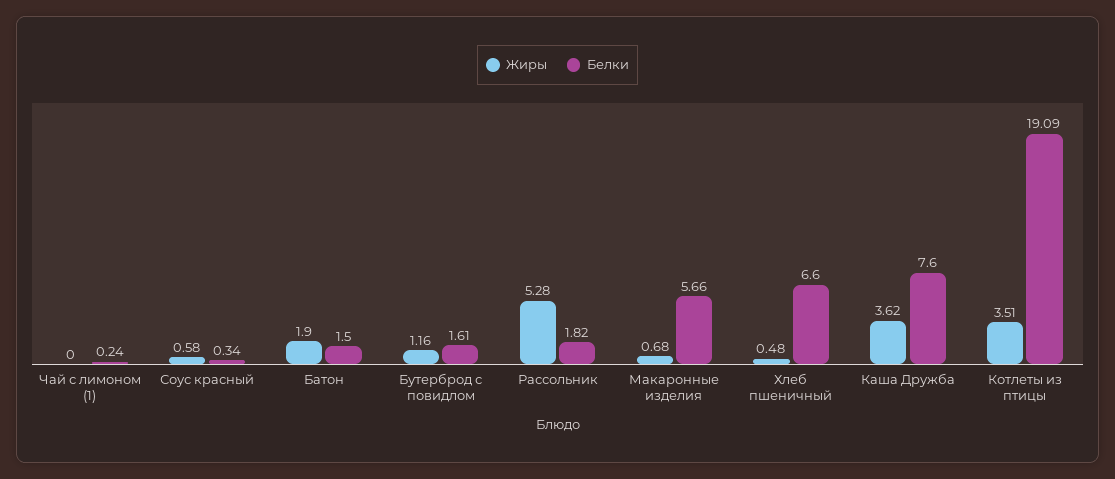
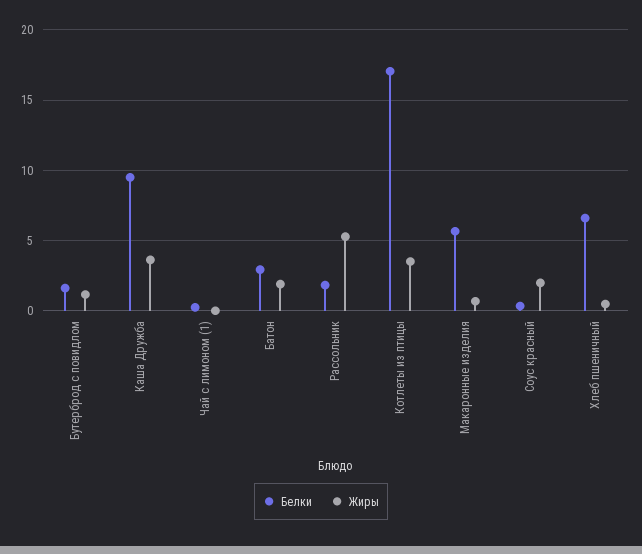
  {
    "Жиры": {
      "Чай с лимоном (1)": 0,
-     "Соус красный": 0.58,
+     "Соус красный": 2,
      "Батон": 1.9,
      "Бутерброд с повидлом": 1.16,
      "Рассольник": 5.28,
      "Макаронные изделия": 0.68,
      "Хлеб пшеничный": 0.48,
      "Каша Дружба": 3.62,
      "Котлеты из птицы": 3.51
    },
    "Белки": {
      "Чай с лимоном (1)": 0.24,
      "Соус красный": 0.34,
-     "Батон": 1.5,
+     "Батон": 3,
      "Бутерброд с повидлом": 1.61,
      "Рассольник": 1.82,
      "Макаронные изделия": 5.66,
      "Хлеб пшеничный": 6.6,
-     "Каша Дружба": 7.6,
+     "Каша Дружба": 9.5,
-     "Котлеты из птицы": 19.09
+     "Котлеты из птицы": 17
    }
  }

